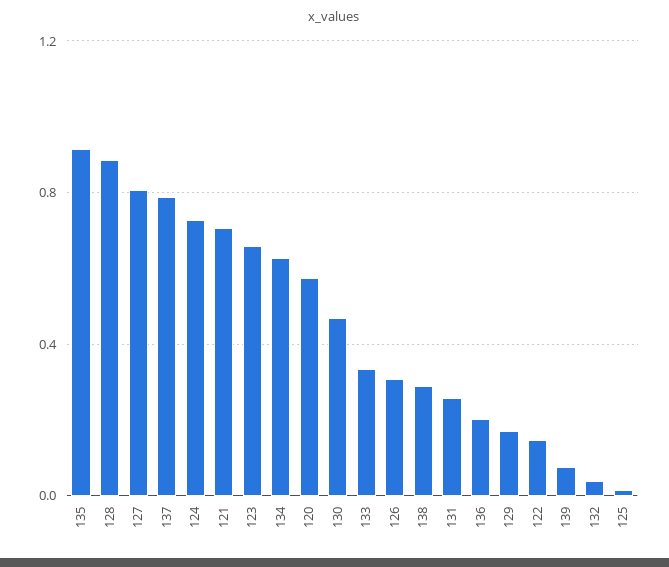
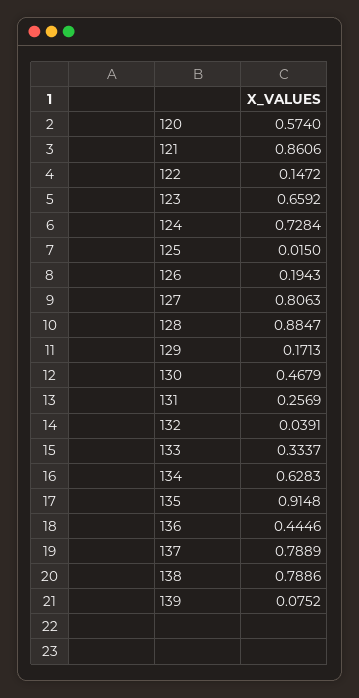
  {
    "135": 0.9148,
    "128": 0.8847,
    "127": 0.8063,
    "137": 0.7889,
    "124": 0.7284,
-   "121": 0.7,
+   "121": 0.8606,
    "123": 0.6592,
    "134": 0.6283,
    "120": 0.574,
    "130": 0.4679,
    "133": 0.3337,
-   "126": 0.3,
+   "126": 0.1943,
-   "138": 0.3,
+   "138": 0.7886,
    "131": 0.2569,
-   "136": 0.2,
+   "136": 0.4446,
    "129": 0.1713,
    "122": 0.1472,
    "139": 0.0752,
    "132": 0.0391,
    "125": 0.015
  }

